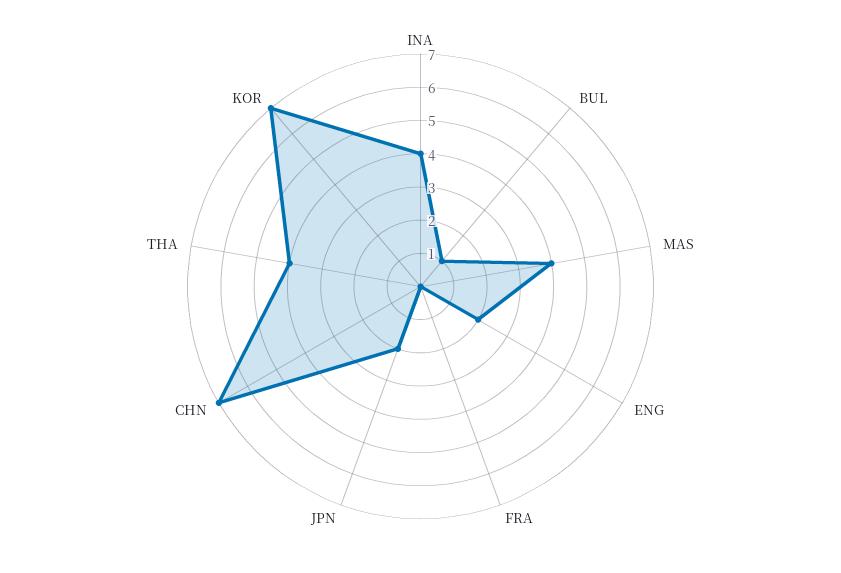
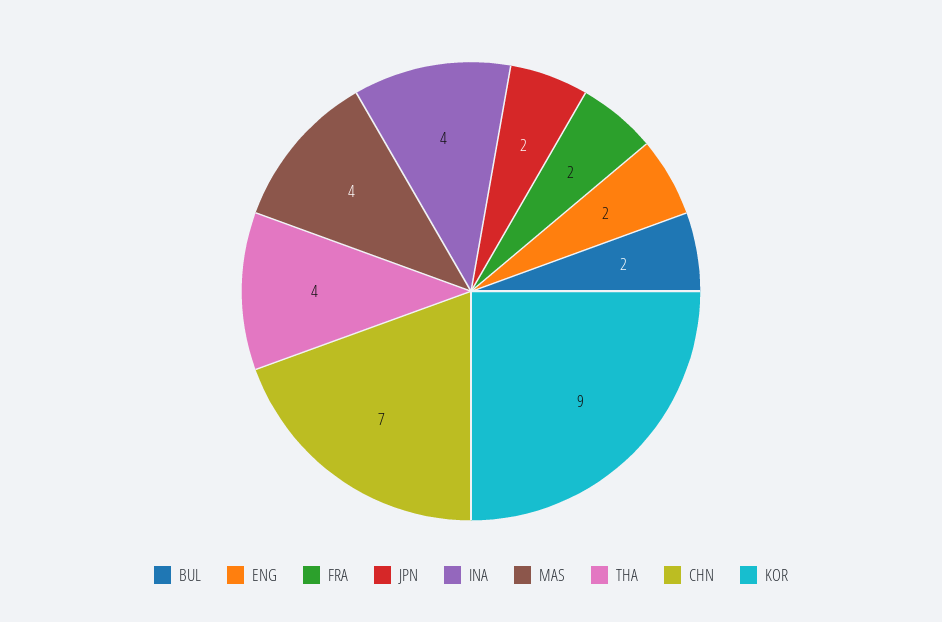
  {
    "INA": 4,
-   "BUL": 1,
+   "BUL": 2,
    "MAS": 4,
    "ENG": 2,
-   "FRA": 0,
+   "FRA": 2,
    "JPN": 2,
    "CHN": 7,
    "THA": 4,
-   "KOR": 7
+   "KOR": 9
  }

